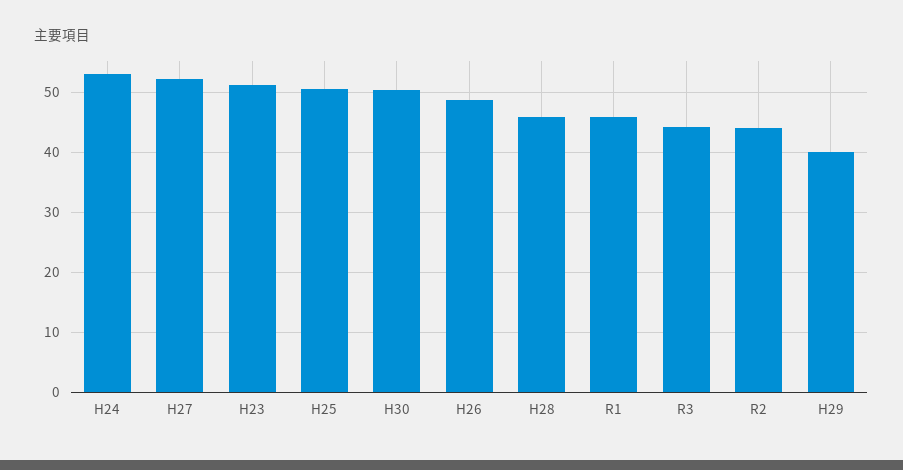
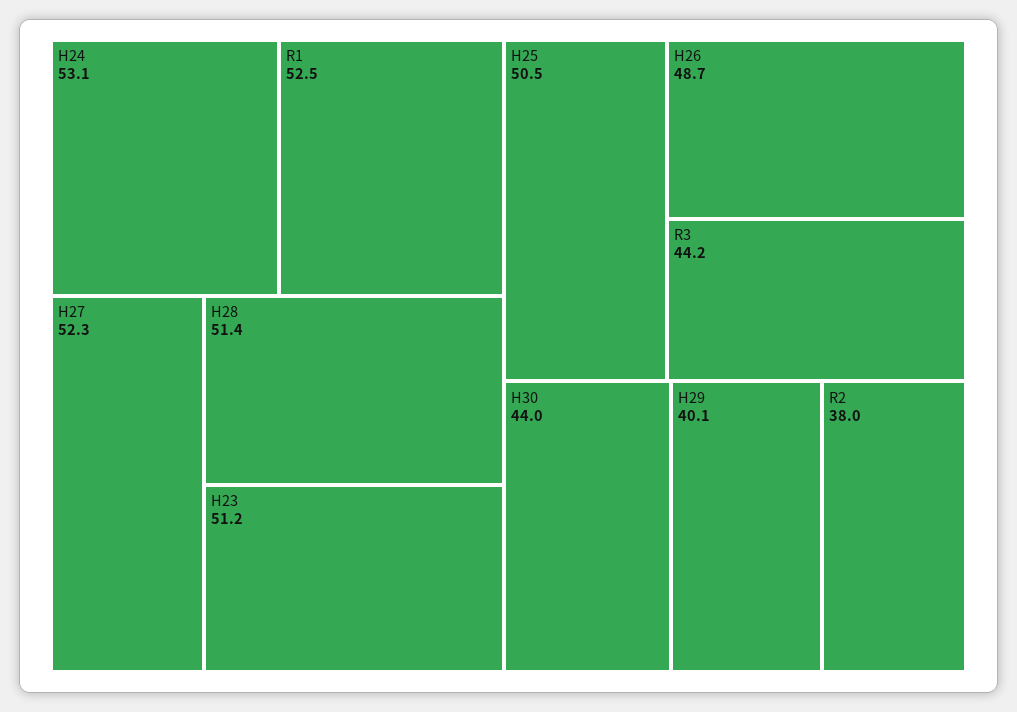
  {
    "H24": 53.1,
    "H27": 52.3,
    "H23": 51.2,
    "H25": 50.5,
-   "H30": 50,
+   "H30": 44,
    "H26": 48.7,
-   "H28": 46,
+   "H28": 51.4,
-   "R1": 46,
+   "R1": 52.5,
    "R3": 44.2,
-   "R2": 44,
+   "R2": 38,
    "H29": 40.1
  }

